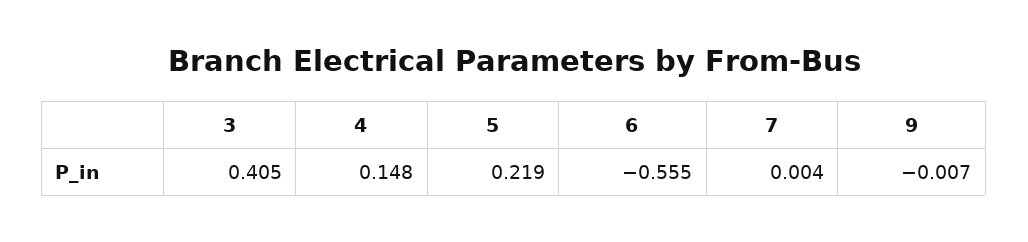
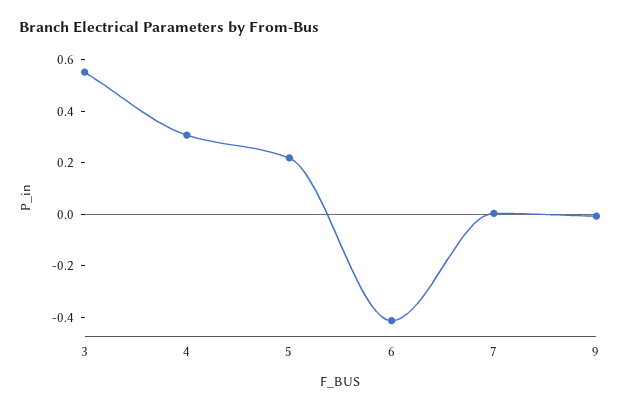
  {
-   "3": 0.405,
+   "3": 0.55,
-   "4": 0.148,
+   "4": 0.3,
    "5": 0.219,
-   "6": -0.555,
+   "6": -0.4,
    "7": 0.004,
    "9": -0.007
  }

